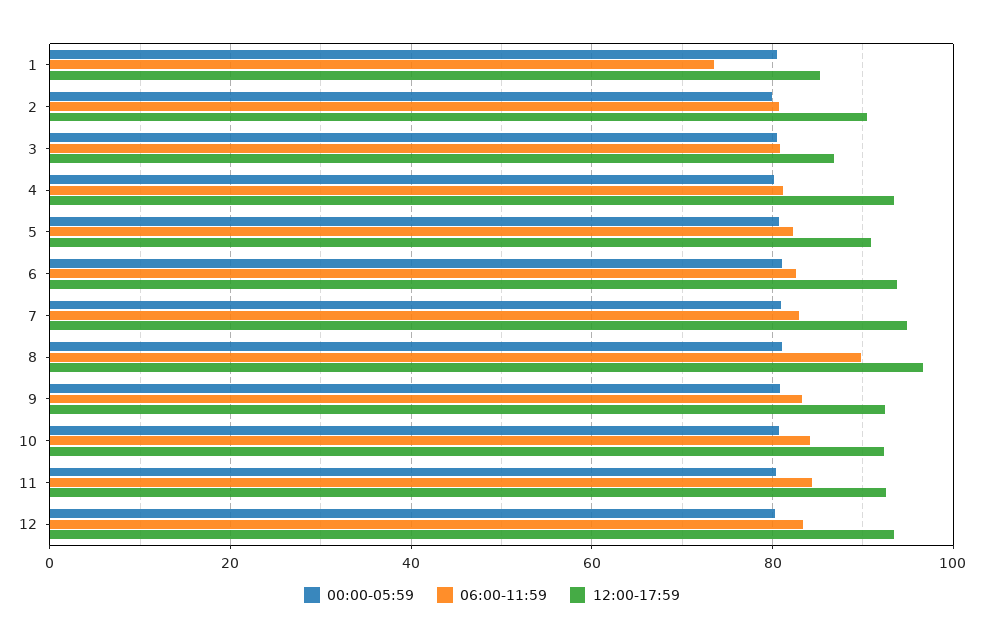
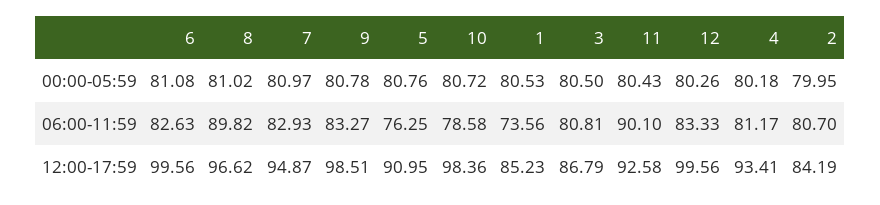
  {
    "00:00-05:59": {
      "1": 80.53,
      "2": 79.95,
      "3": 80.5,
      "4": 80.18,
      "5": 80.76,
      "6": 81.08,
      "7": 80.97,
      "8": 81.02,
      "9": 80.78,
      "10": 80.72,
      "11": 80.43,
      "12": 80.26
    },
    "06:00-11:59": {
      "1": 73.56,
      "2": 80.7,
      "3": 80.81,
      "4": 81.17,
-     "5": 82,
+     "5": 76.25,
      "6": 82.63,
      "7": 82.93,
      "8": 89.82,
      "9": 83.27,
-     "10": 84,
+     "10": 78.58,
-     "11": 84,
+     "11": 90.1,
      "12": 83.33
    },
    "12:00-17:59": {
      "1": 85.23,
-     "2": 90,
+     "2": 84.19,
      "3": 86.79,
      "4": 93.41,
      "5": 90.95,
-     "6": 94,
+     "6": 99.56,
      "7": 94.87,
      "8": 96.62,
-     "9": 92,
+     "9": 98.51,
-     "10": 92,
+     "10": 98.36,
      "11": 92.58,
-     "12": 94
+     "12": 99.56
    }
  }

